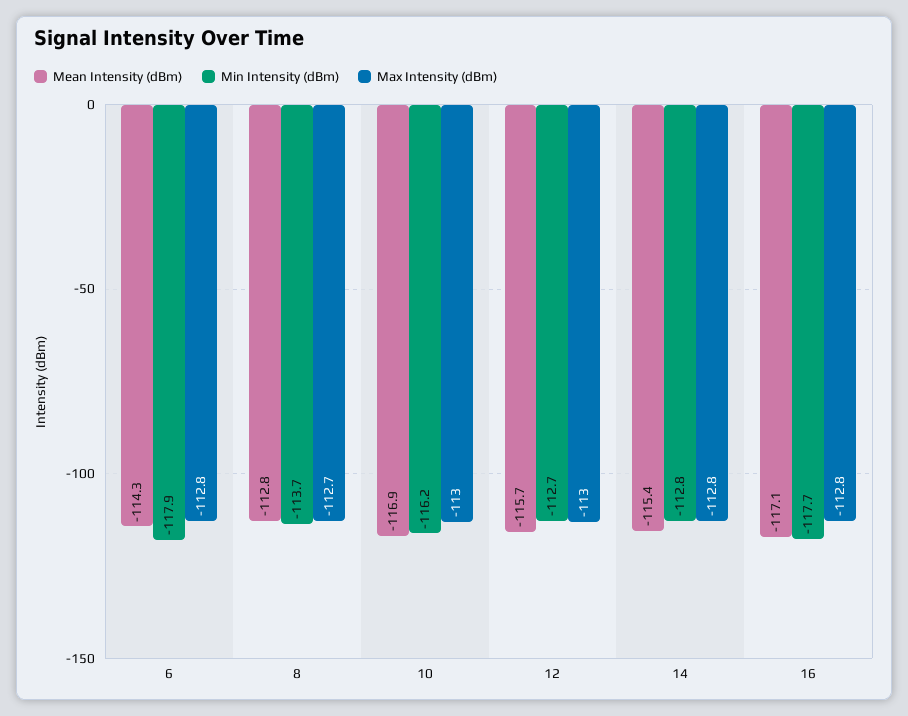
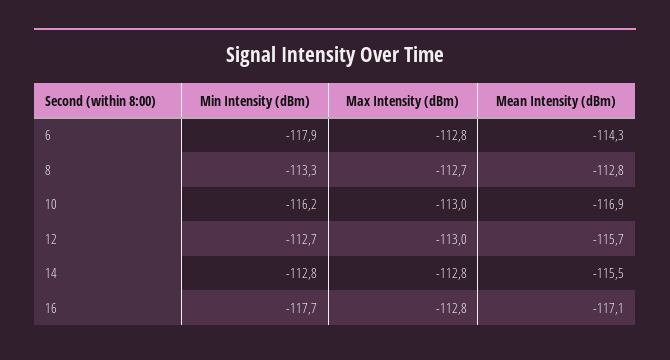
  {
    "Mean Intensity (dBm)": {
      "6": -114.3,
      "8": -112.8,
      "10": -116.9,
      "12": -115.7,
-     "14": -115.4,
+     "14": -115.5,
      "16": -117.1
    },
    "Min Intensity (dBm)": {
      "6": -117.9,
-     "8": -113.7,
+     "8": -113.3,
      "10": -116.2,
      "12": -112.7,
      "14": -112.8,
      "16": -117.7
    },
    "Max Intensity (dBm)": {
      "6": -112.8,
      "8": -112.7,
      "10": -113,
      "12": -113,
      "14": -112.8,
      "16": -112.8
    }
  }

